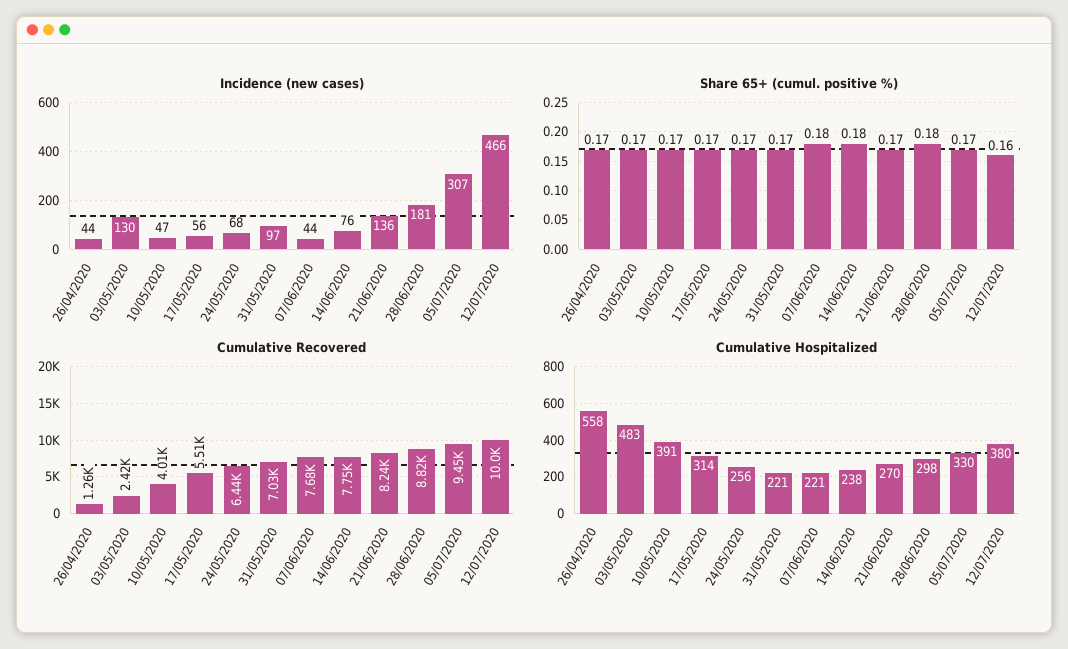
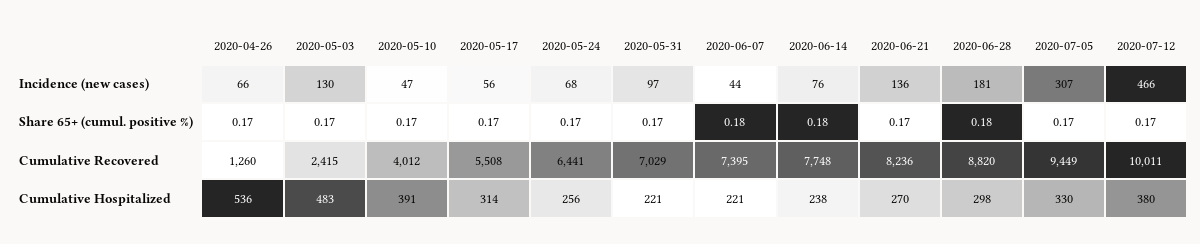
  {
    "Incidence (new cases)": {
-     "26/04/2020": 44,
+     "26/04/2020": 66,
      "03/05/2020": 130,
      "10/05/2020": 47,
      "17/05/2020": 56,
      "24/05/2020": 68,
      "31/05/2020": 97,
      "07/06/2020": 44,
      "14/06/2020": 76,
      "21/06/2020": 136,
      "28/06/2020": 181,
      "05/07/2020": 307,
      "12/07/2020": 466
    },
    "Share 65+ (cumul. positive %)": {
      "26/04/2020": 0.17,
      "03/05/2020": 0.17,
      "10/05/2020": 0.17,
      "17/05/2020": 0.17,
      "24/05/2020": 0.17,
      "31/05/2020": 0.17,
      "07/06/2020": 0.18,
      "14/06/2020": 0.18,
      "21/06/2020": 0.17,
      "28/06/2020": 0.18,
      "05/07/2020": 0.17,
-     "12/07/2020": 0.16
+     "12/07/2020": 0.17
    },
    "Cumulative Recovered": {
      "26/04/2020": 1260,
      "03/05/2020": 2415,
      "10/05/2020": 4012,
      "17/05/2020": 5508,
      "24/05/2020": 6441,
      "31/05/2020": 7029,
-     "07/06/2020": 7680,
+     "07/06/2020": 7395,
      "14/06/2020": 7748,
      "21/06/2020": 8236,
      "28/06/2020": 8820,
      "05/07/2020": 9449,
      "12/07/2020": 10011
    },
    "Cumulative Hospitalized": {
-     "26/04/2020": 558,
+     "26/04/2020": 536,
      "03/05/2020": 483,
      "10/05/2020": 391,
      "17/05/2020": 314,
      "24/05/2020": 256,
      "31/05/2020": 221,
      "07/06/2020": 221,
      "14/06/2020": 238,
      "21/06/2020": 270,
      "28/06/2020": 298,
      "05/07/2020": 330,
      "12/07/2020": 380
    }
  }

